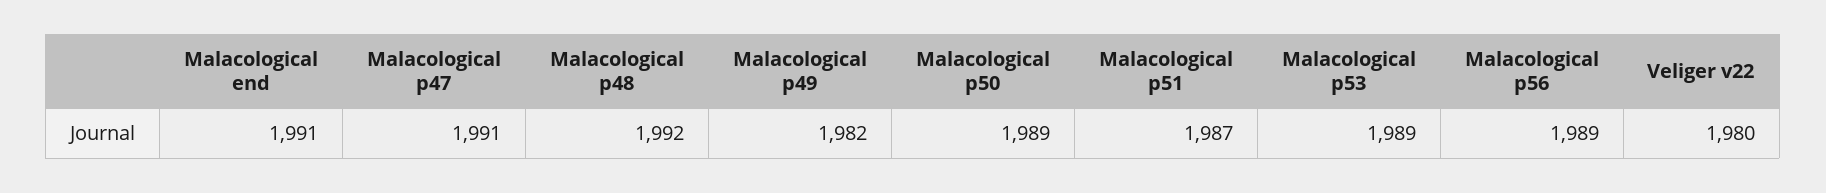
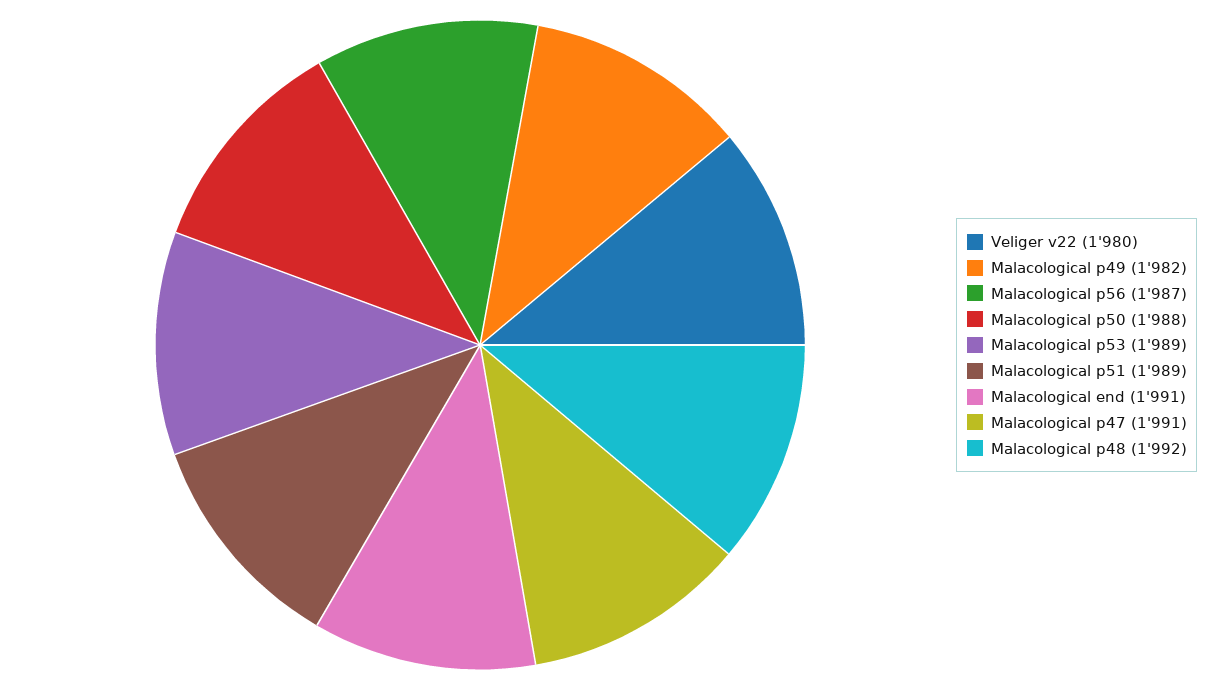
  {
    "Malacological end": 1991,
    "Malacological p47": 1991,
    "Malacological p48": 1992,
    "Malacological p49": 1982,
-   "Malacological p50": 1989,
+   "Malacological p50": 1988,
-   "Malacological p51": 1987,
+   "Malacological p51": 1989,
    "Malacological p53": 1989,
-   "Malacological p56": 1989,
+   "Malacological p56": 1987,
    "Veliger v22": 1980
  }

